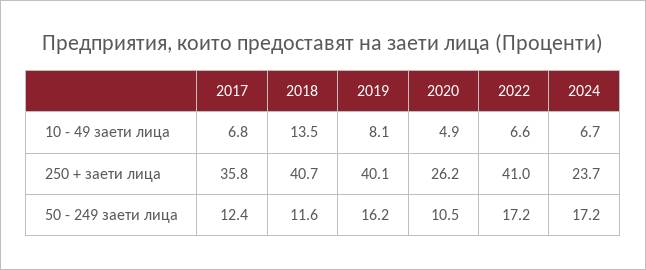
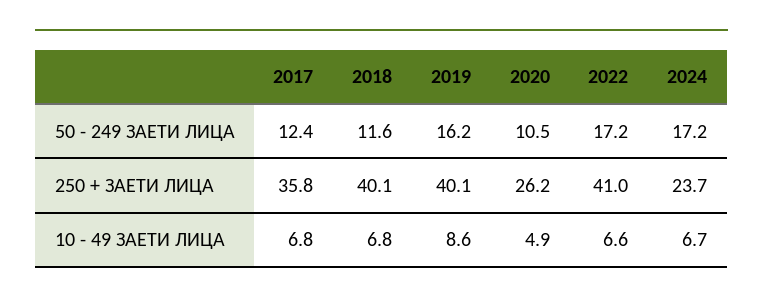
  {
    "2017": {
      "10 - 49 заети лица": 6.8,
      "250 + заети лица": 35.8,
      "50 - 249 заети лица": 12.4
    },
    "2018": {
-     "10 - 49 заети лица": 13.5,
+     "10 - 49 заети лица": 6.8,
-     "250 + заети лица": 40.7,
+     "250 + заети лица": 40.1,
      "50 - 249 заети лица": 11.6
    },
    "2019": {
-     "10 - 49 заети лица": 8.1,
+     "10 - 49 заети лица": 8.6,
      "250 + заети лица": 40.1,
      "50 - 249 заети лица": 16.2
    },
    "2020": {
      "10 - 49 заети лица": 4.9,
      "250 + заети лица": 26.2,
      "50 - 249 заети лица": 10.5
    },
    "2022": {
      "10 - 49 заети лица": 6.6,
      "250 + заети лица": 41,
      "50 - 249 заети лица": 17.2
    },
    "2024": {
      "10 - 49 заети лица": 6.7,
      "250 + заети лица": 23.7,
      "50 - 249 заети лица": 17.2
    }
  }

